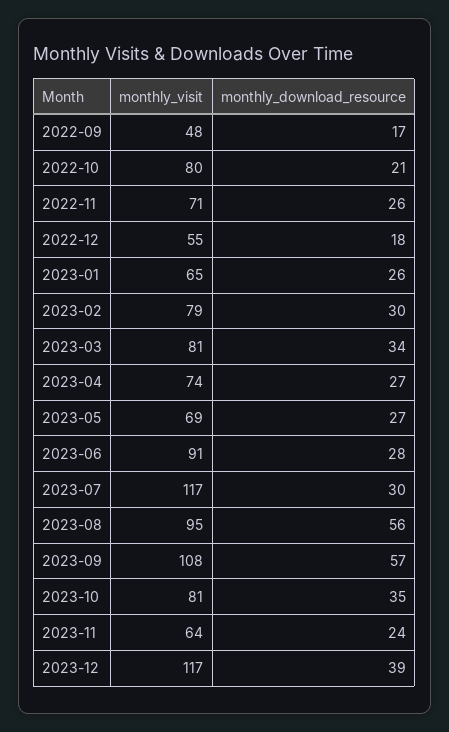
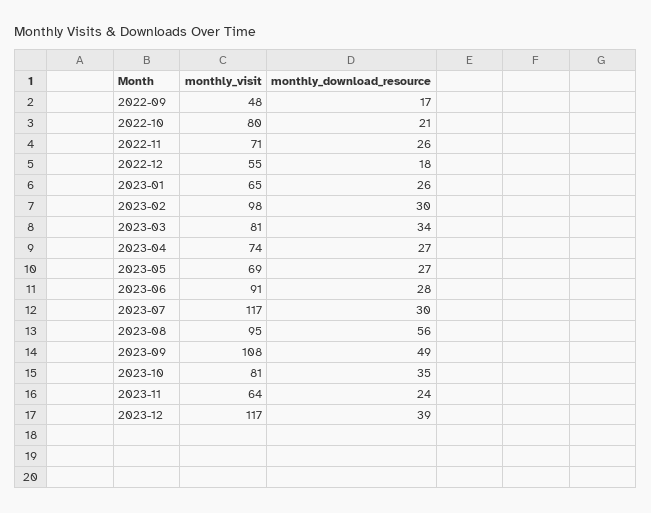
  {
    "monthly_visit": {
      "2022-09": 48,
      "2022-10": 80,
      "2022-11": 71,
      "2022-12": 55,
      "2023-01": 65,
-     "2023-02": 79,
+     "2023-02": 98,
      "2023-03": 81,
      "2023-04": 74,
      "2023-05": 69,
      "2023-06": 91,
      "2023-07": 117,
      "2023-08": 95,
      "2023-09": 108,
      "2023-10": 81,
      "2023-11": 64,
      "2023-12": 117
    },
    "monthly_download_resource": {
      "2022-09": 17,
      "2022-10": 21,
      "2022-11": 26,
      "2022-12": 18,
      "2023-01": 26,
      "2023-02": 30,
      "2023-03": 34,
      "2023-04": 27,
      "2023-05": 27,
      "2023-06": 28,
      "2023-07": 30,
      "2023-08": 56,
-     "2023-09": 57,
+     "2023-09": 49,
      "2023-10": 35,
      "2023-11": 24,
      "2023-12": 39
    }
  }

